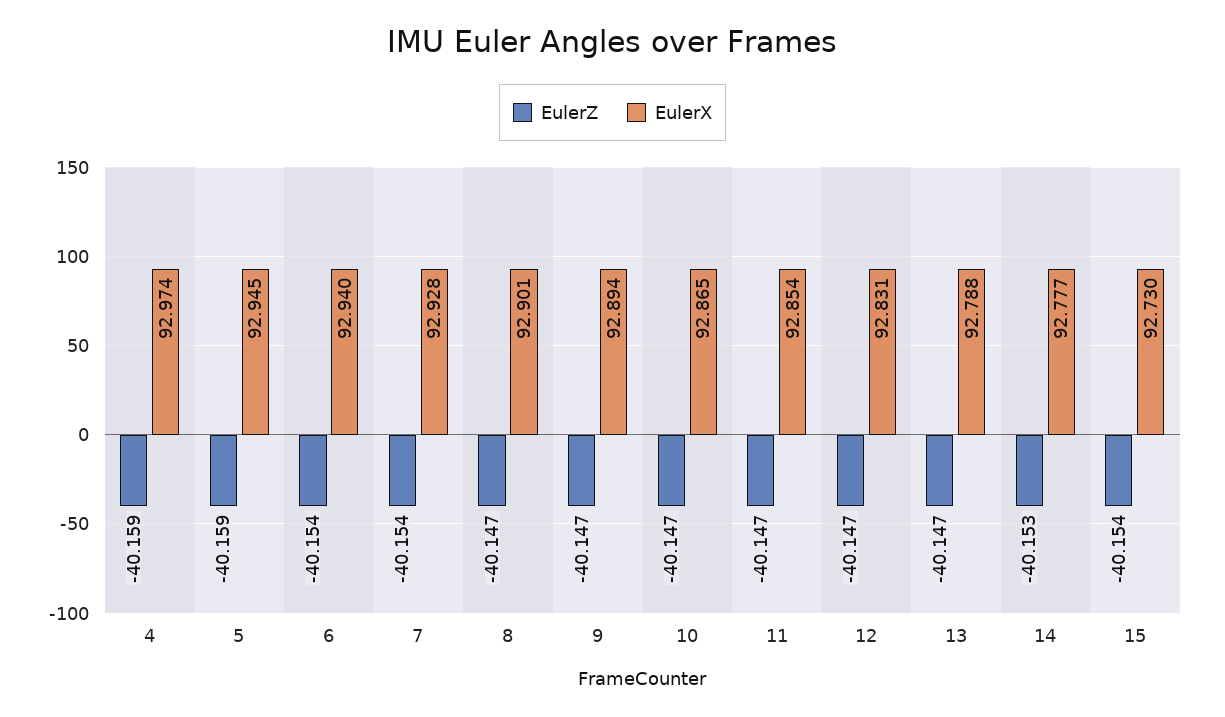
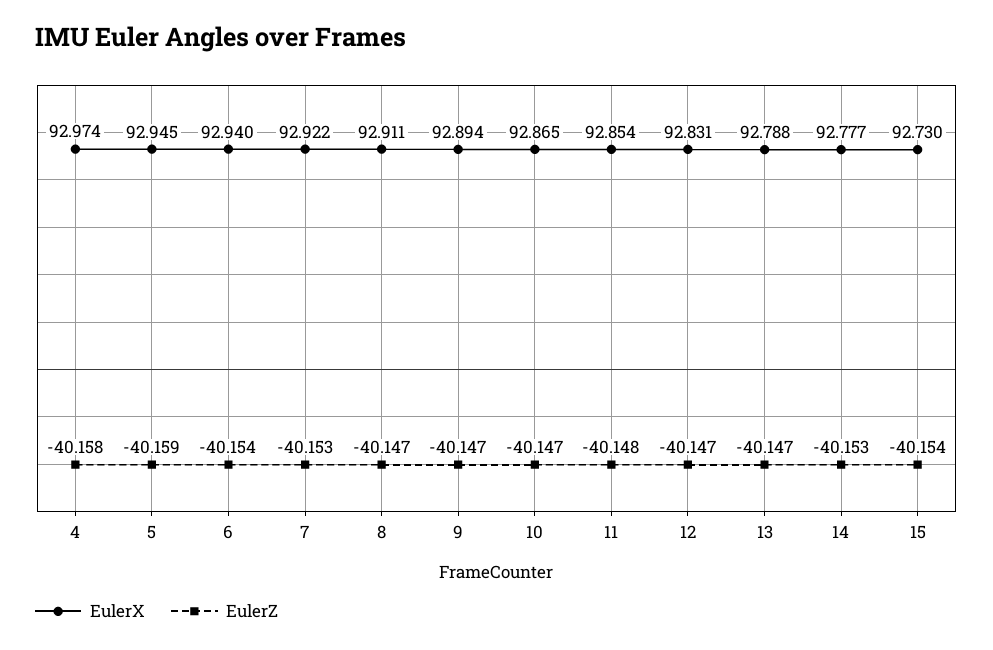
  {
    "EulerZ": {
-     "4": -40.159,
+     "4": -40.158,
      "5": -40.159,
      "6": -40.154,
-     "7": -40.154,
+     "7": -40.153,
      "8": -40.147,
      "9": -40.147,
      "10": -40.147,
-     "11": -40.147,
+     "11": -40.148,
      "12": -40.147,
      "13": -40.147,
      "14": -40.153,
      "15": -40.154
    },
    "EulerX": {
      "4": 92.974,
      "5": 92.945,
      "6": 92.94,
-     "7": 92.928,
+     "7": 92.922,
-     "8": 92.901,
+     "8": 92.911,
      "9": 92.894,
      "10": 92.865,
      "11": 92.854,
      "12": 92.831,
      "13": 92.788,
      "14": 92.777,
      "15": 92.73
    }
  }

